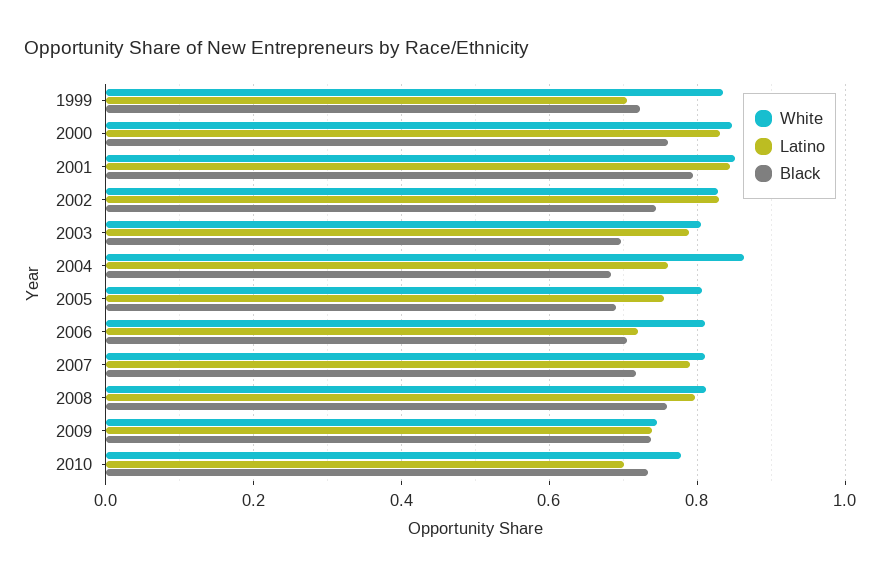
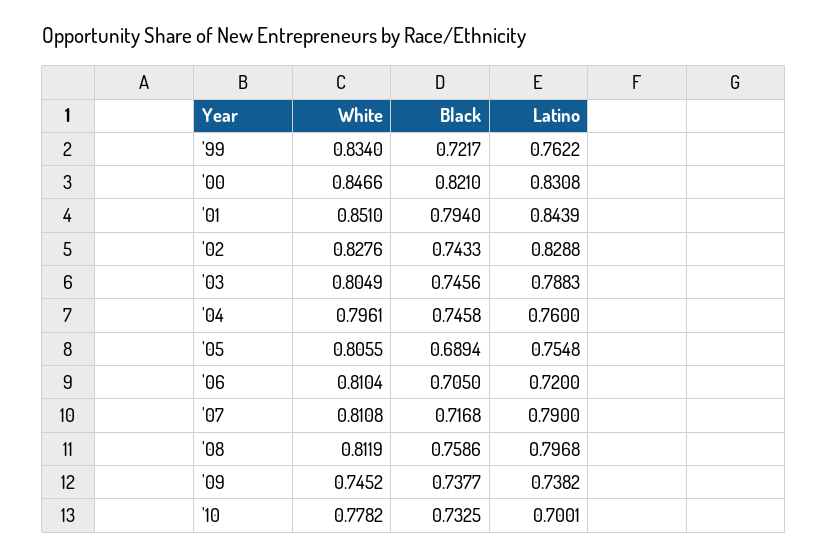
  {
    "White": {
      "1999": 0.834,
      "2000": 0.8466,
      "2001": 0.851,
      "2002": 0.8276,
      "2003": 0.8049,
-     "2004": 0.86,
+     "2004": 0.7961,
      "2005": 0.8055,
      "2006": 0.8104,
      "2007": 0.8108,
      "2008": 0.8119,
      "2009": 0.7452,
      "2010": 0.7782
    },
    "Latino": {
-     "1999": 0.7,
+     "1999": 0.7622,
      "2000": 0.8308,
      "2001": 0.8439,
      "2002": 0.8288,
      "2003": 0.7883,
      "2004": 0.76,
      "2005": 0.7548,
      "2006": 0.72,
      "2007": 0.79,
      "2008": 0.7968,
      "2009": 0.7382,
      "2010": 0.7001
    },
    "Black": {
      "1999": 0.7217,
-     "2000": 0.76,
+     "2000": 0.821,
      "2001": 0.794,
      "2002": 0.7433,
-     "2003": 0.7,
+     "2003": 0.7456,
-     "2004": 0.68,
+     "2004": 0.7458,
      "2005": 0.6894,
      "2006": 0.705,
      "2007": 0.7168,
      "2008": 0.7586,
      "2009": 0.7377,
      "2010": 0.7325
    }
  }

